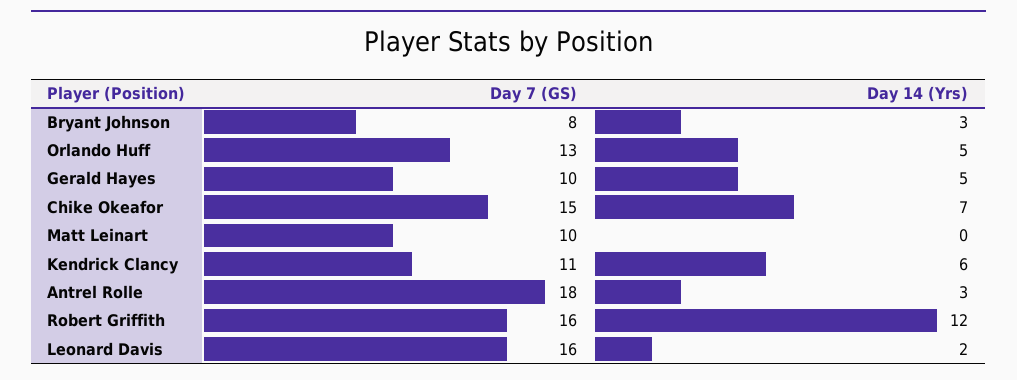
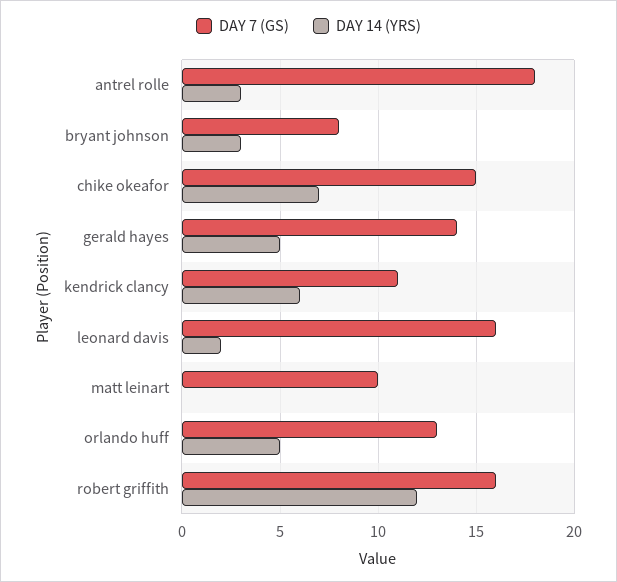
  {
    "Day 7 (GS)": {
      "Bryant Johnson": 8,
      "Orlando Huff": 13,
-     "Gerald Hayes": 10,
+     "Gerald Hayes": 14,
      "Chike Okeafor": 15,
      "Matt Leinart": 10,
      "Kendrick Clancy": 11,
      "Antrel Rolle": 18,
      "Robert Griffith": 16,
      "Leonard Davis": 16
    },
    "Day 14 (Yrs)": {
      "Bryant Johnson": 3,
      "Orlando Huff": 5,
      "Gerald Hayes": 5,
      "Chike Okeafor": 7,
      "Matt Leinart": 0,
      "Kendrick Clancy": 6,
      "Antrel Rolle": 3,
      "Robert Griffith": 12,
      "Leonard Davis": 2
    }
  }

